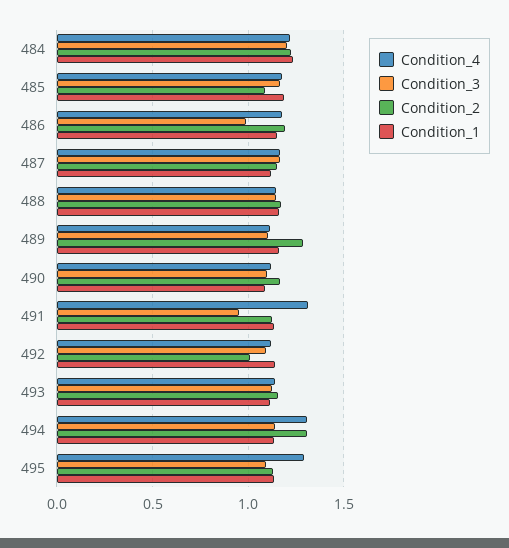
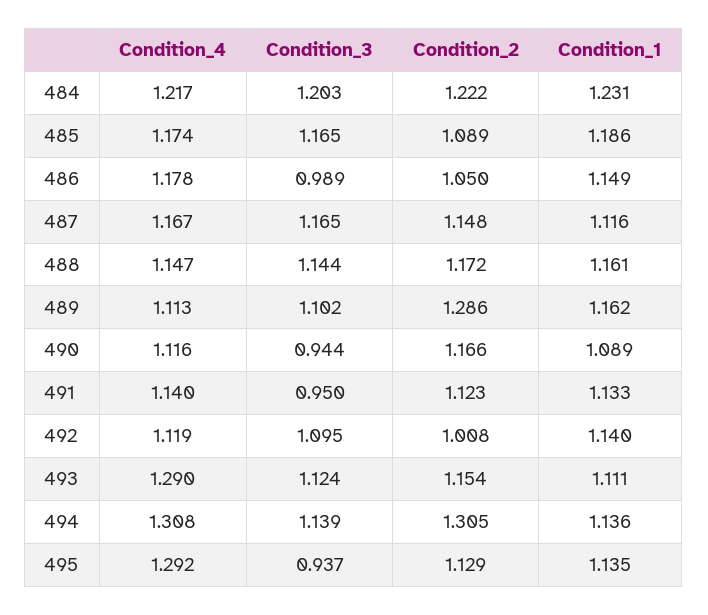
  {
    "Condition_4": {
      "484": 1.217,
      "485": 1.174,
      "486": 1.178,
      "487": 1.167,
      "488": 1.147,
      "489": 1.113,
      "490": 1.116,
-     "491": 1.3,
+     "491": 1.14,
      "492": 1.119,
-     "493": 1.15,
+     "493": 1.29,
      "494": 1.308,
      "495": 1.292
    },
    "Condition_3": {
      "484": 1.203,
      "485": 1.165,
      "486": 0.989,
      "487": 1.165,
      "488": 1.144,
      "489": 1.102,
-     "490": 1.1,
+     "490": 0.944,
      "491": 0.95,
      "492": 1.095,
      "493": 1.124,
      "494": 1.139,
-     "495": 1.1
+     "495": 0.937
    },
    "Condition_2": {
      "484": 1.222,
      "485": 1.089,
-     "486": 1.2,
+     "486": 1.05,
      "487": 1.148,
      "488": 1.172,
      "489": 1.286,
      "490": 1.166,
      "491": 1.123,
      "492": 1.008,
      "493": 1.154,
      "494": 1.305,
      "495": 1.129
    },
    "Condition_1": {
      "484": 1.231,
      "485": 1.186,
      "486": 1.149,
      "487": 1.116,
      "488": 1.161,
      "489": 1.162,
      "490": 1.089,
      "491": 1.133,
      "492": 1.14,
      "493": 1.111,
      "494": 1.136,
      "495": 1.135
    }
  }

